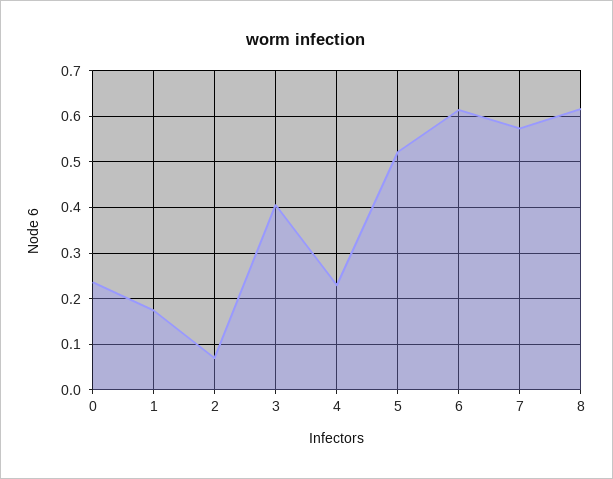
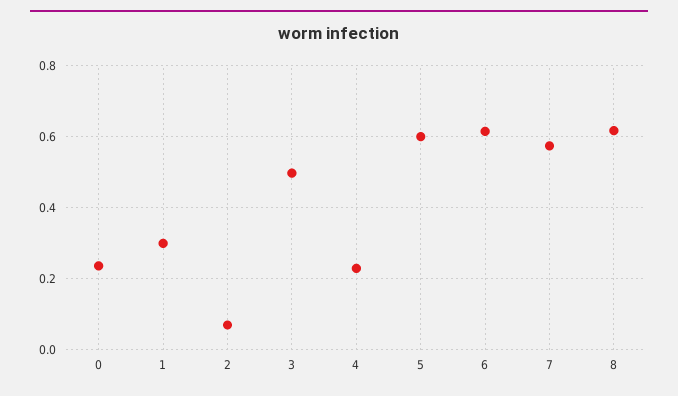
  {
    "0": 0.24,
-   "1": 0.18,
+   "1": 0.3,
    "2": 0.06,
-   "3": 0.4,
+   "3": 0.5,
    "4": 0.22,
-   "5": 0.52,
+   "5": 0.6,
    "6": 0.62,
    "7": 0.58,
    "8": 0.62
  }

